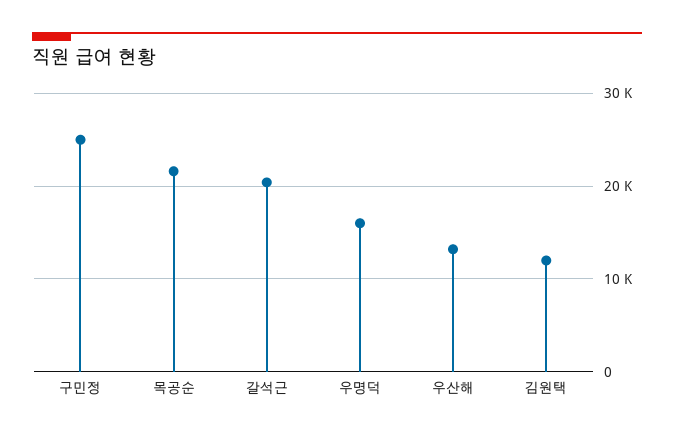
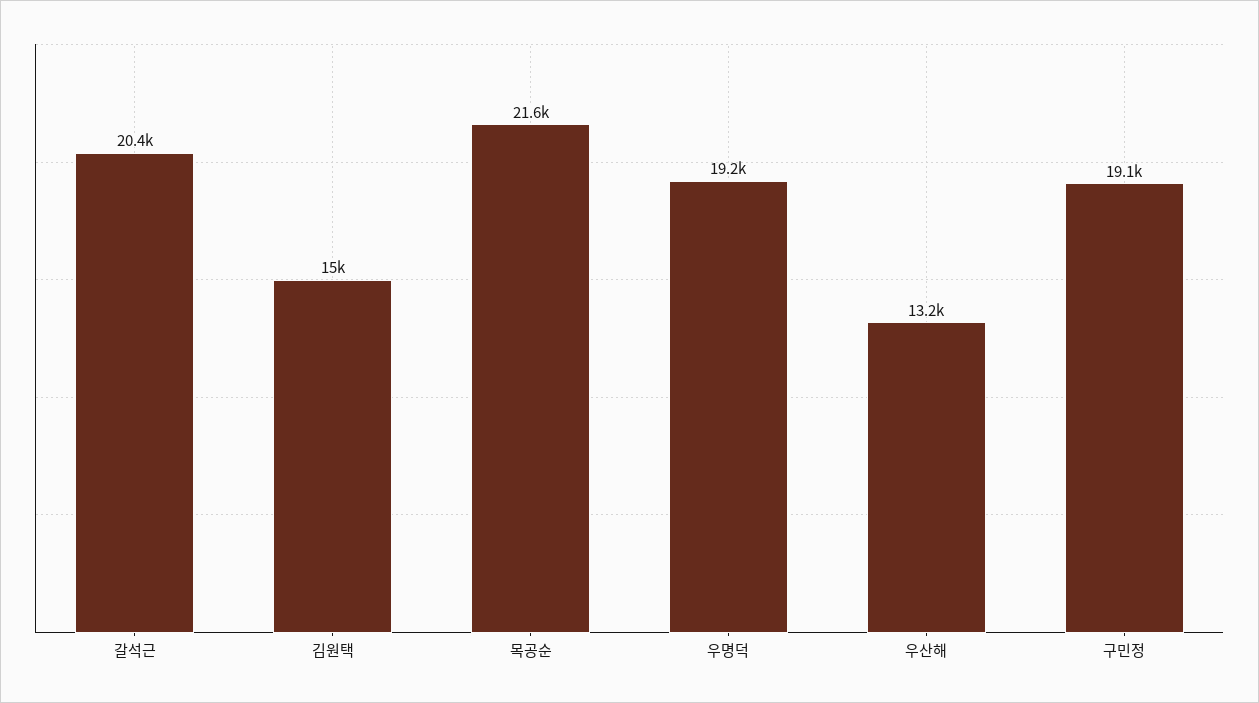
  {
-   "구민정": 25000,
+   "구민정": 19100,
    "목공순": 21600,
    "갈석근": 20400,
-   "우명덕": 16000,
+   "우명덕": 19200,
    "우산해": 13200,
-   "김원택": 12000
+   "김원택": 15000
  }

